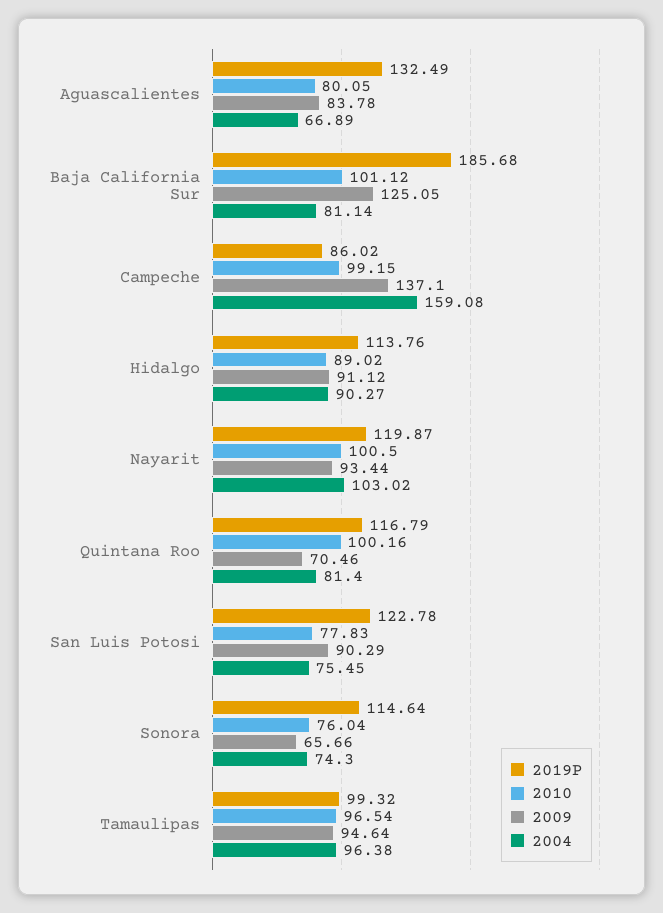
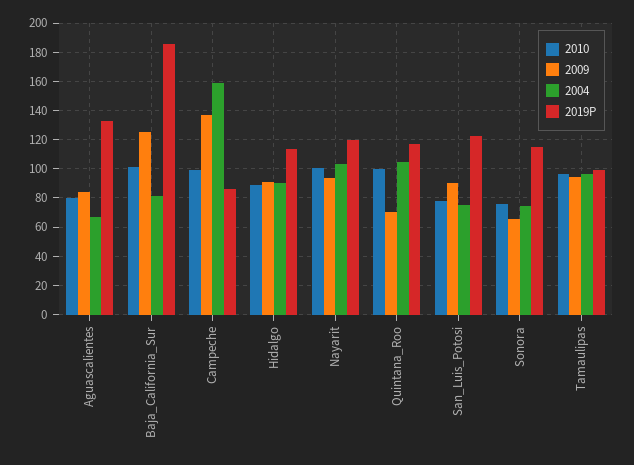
  {
    "2019P": {
      "Aguascalientes": 132.49,
      "Baja California Sur": 185.68,
      "Campeche": 86.02,
      "Hidalgo": 113.76,
      "Nayarit": 119.87,
      "Quintana Roo": 116.79,
      "San Luis Potosi": 122.78,
      "Sonora": 114.64,
      "Tamaulipas": 99.32
    },
    "2010": {
      "Aguascalientes": 80.05,
      "Baja California Sur": 101.12,
      "Campeche": 99.15,
      "Hidalgo": 89.02,
      "Nayarit": 100.5,
      "Quintana Roo": 100.16,
      "San Luis Potosi": 77.83,
      "Sonora": 76.04,
      "Tamaulipas": 96.54
    },
    "2009": {
      "Aguascalientes": 83.78,
      "Baja California Sur": 125.05,
      "Campeche": 137.1,
      "Hidalgo": 91.12,
      "Nayarit": 93.44,
      "Quintana Roo": 70.46,
      "San Luis Potosi": 90.29,
      "Sonora": 65.66,
      "Tamaulipas": 94.64
    },
    "2004": {
      "Aguascalientes": 66.89,
      "Baja California Sur": 81.14,
      "Campeche": 159.08,
      "Hidalgo": 90.27,
      "Nayarit": 103.02,
-     "Quintana Roo": 81.4,
+     "Quintana Roo": 105,
      "San Luis Potosi": 75.45,
      "Sonora": 74.3,
      "Tamaulipas": 96.38
    }
  }

